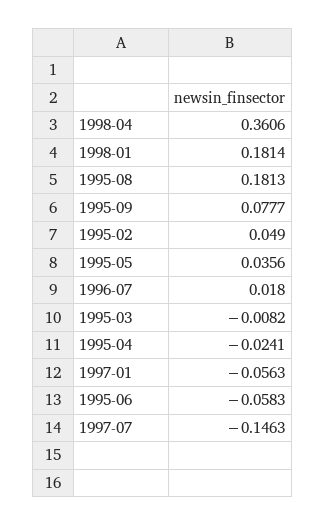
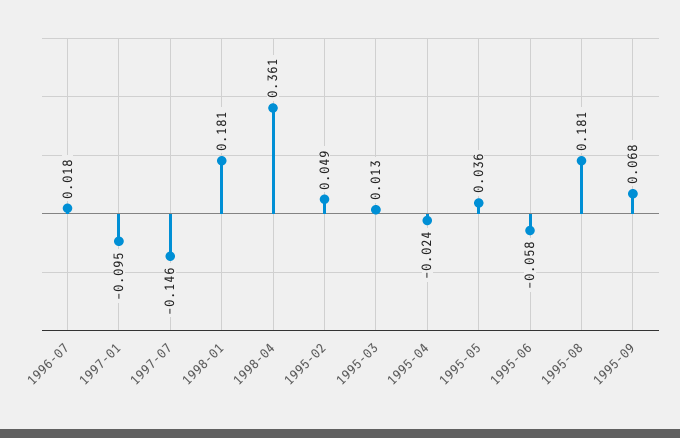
  {
    "1998-04": 0.3606,
    "1998-01": 0.1814,
    "1995-08": 0.1813,
-   "1995-09": 0.0777,
+   "1995-09": 0.068,
    "1995-02": 0.049,
    "1995-05": 0.0356,
    "1996-07": 0.018,
-   "1995-03": -0.0082,
+   "1995-03": 0.013,
    "1995-04": -0.0241,
-   "1997-01": -0.0563,
+   "1997-01": -0.095,
    "1995-06": -0.0583,
    "1997-07": -0.1463
  }

